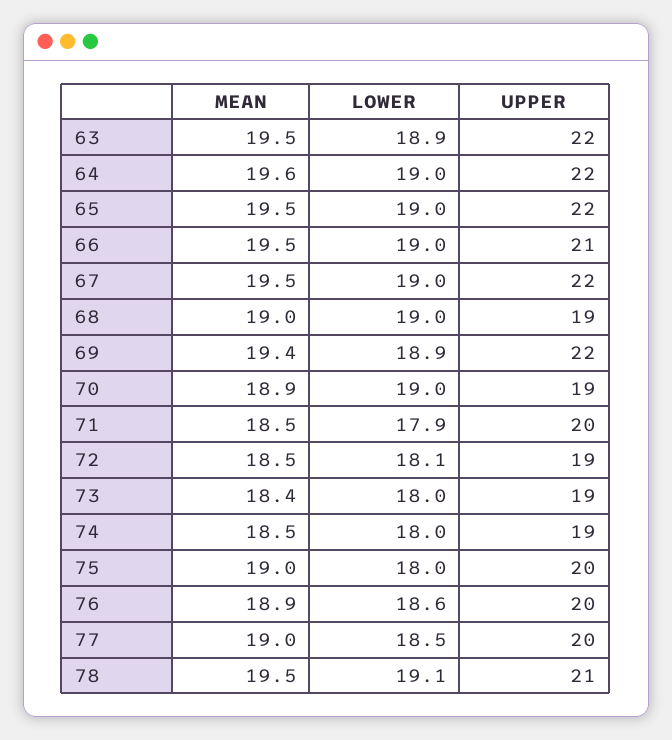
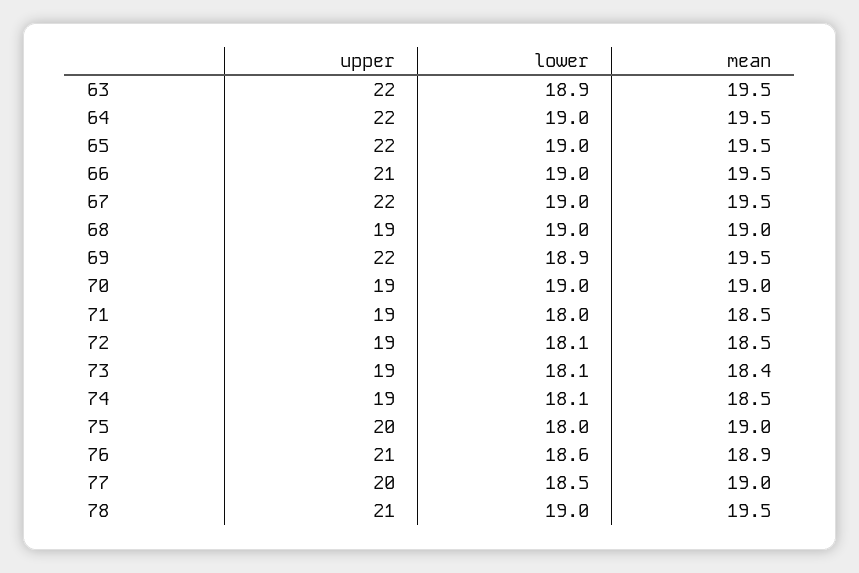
  {
    "MEAN": {
      "63": 19.5,
-     "64": 19.6,
+     "64": 19.5,
      "65": 19.5,
      "66": 19.5,
      "67": 19.5,
      "68": 19,
-     "69": 19.4,
+     "69": 19.5,
-     "70": 18.9,
+     "70": 19,
      "71": 18.5,
      "72": 18.5,
      "73": 18.4,
      "74": 18.5,
      "75": 19,
      "76": 18.9,
      "77": 19,
      "78": 19.5
    },
    "LOWER": {
      "63": 18.9,
      "64": 19,
      "65": 19,
      "66": 19,
      "67": 19,
      "68": 19,
      "69": 18.9,
      "70": 19,
-     "71": 17.9,
+     "71": 18,
      "72": 18.1,
-     "73": 18,
+     "73": 18.1,
-     "74": 18,
+     "74": 18.1,
      "75": 18,
      "76": 18.6,
      "77": 18.5,
-     "78": 19.1
+     "78": 19
    },
    "UPPER": {
      "63": 22,
      "64": 22,
      "65": 22,
      "66": 21,
      "67": 22,
      "68": 19,
      "69": 22,
      "70": 19,
-     "71": 20,
+     "71": 19,
      "72": 19,
      "73": 19,
      "74": 19,
      "75": 20,
-     "76": 20,
+     "76": 21,
      "77": 20,
      "78": 21
    }
  }

